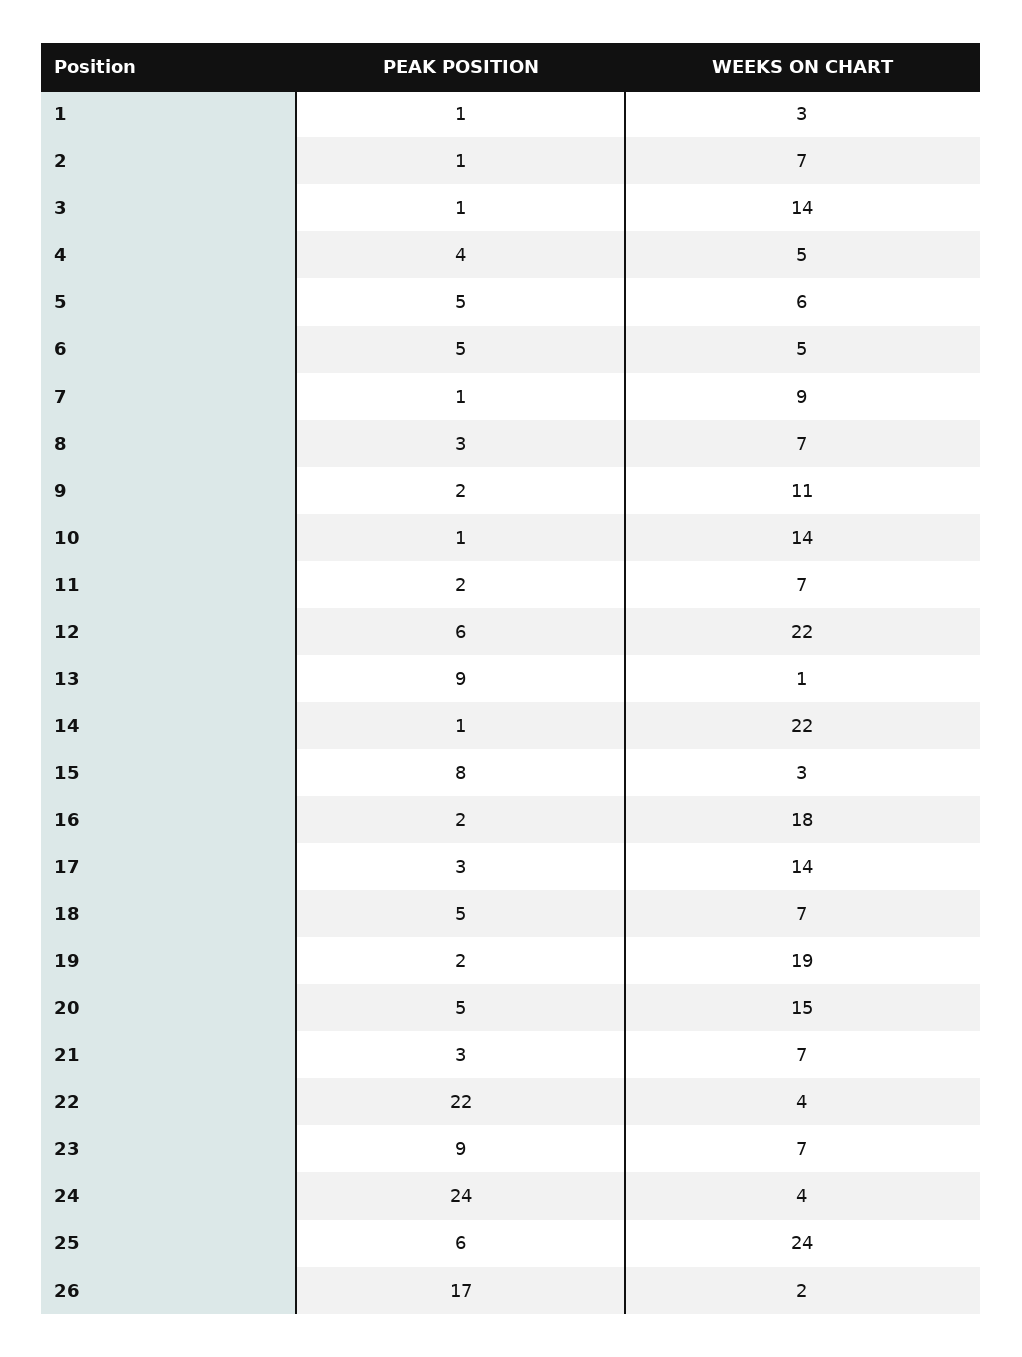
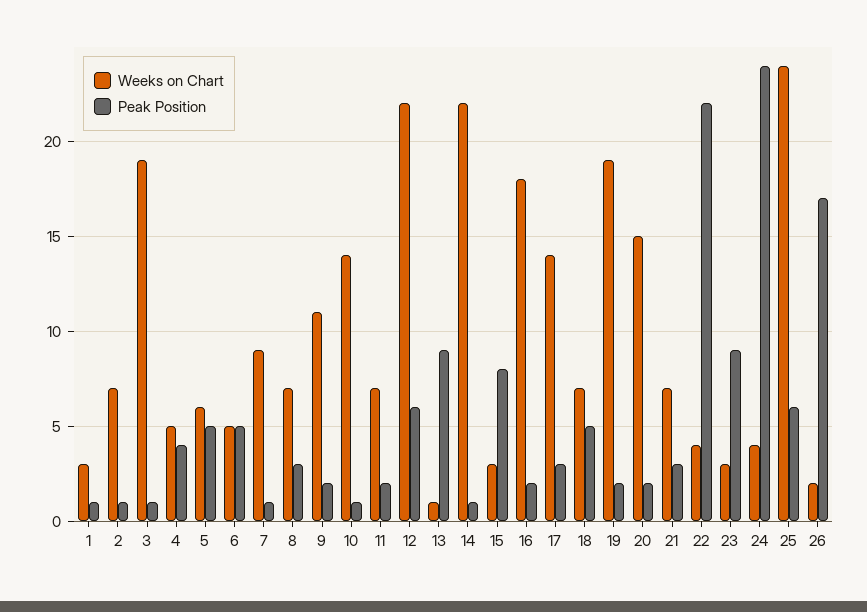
  {
    "PEAK POSITION": {
      "1": 1,
      "2": 1,
      "3": 1,
      "4": 4,
      "5": 5,
      "6": 5,
      "7": 1,
      "8": 3,
      "9": 2,
      "10": 1,
      "11": 2,
      "12": 6,
      "13": 9,
      "14": 1,
      "15": 8,
      "16": 2,
      "17": 3,
      "18": 5,
      "19": 2,
-     "20": 5,
+     "20": 2,
      "21": 3,
      "22": 22,
      "23": 9,
      "24": 24,
      "25": 6,
      "26": 17
    },
    "WEEKS ON CHART": {
      "1": 3,
      "2": 7,
-     "3": 14,
+     "3": 19,
      "4": 5,
      "5": 6,
      "6": 5,
      "7": 9,
      "8": 7,
      "9": 11,
      "10": 14,
      "11": 7,
      "12": 22,
      "13": 1,
      "14": 22,
      "15": 3,
      "16": 18,
      "17": 14,
      "18": 7,
      "19": 19,
      "20": 15,
      "21": 7,
      "22": 4,
-     "23": 7,
+     "23": 3,
      "24": 4,
      "25": 24,
      "26": 2
    }
  }

